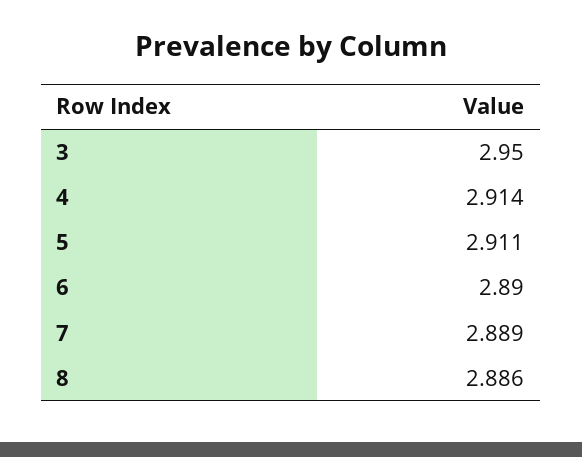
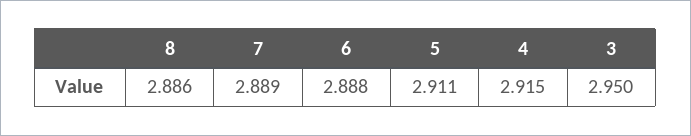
  {
    "3": 2.95,
-   "4": 2.914,
+   "4": 2.915,
    "5": 2.911,
-   "6": 2.89,
+   "6": 2.888,
    "7": 2.889,
    "8": 2.886
  }

